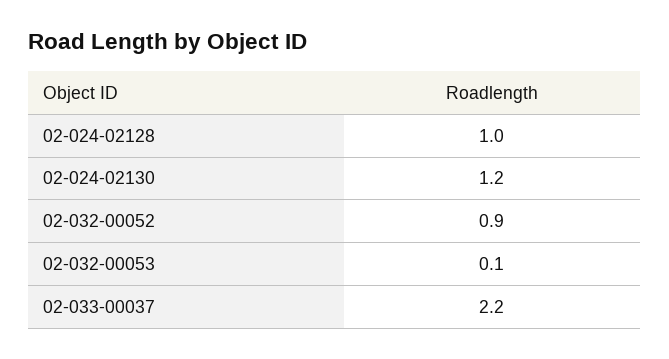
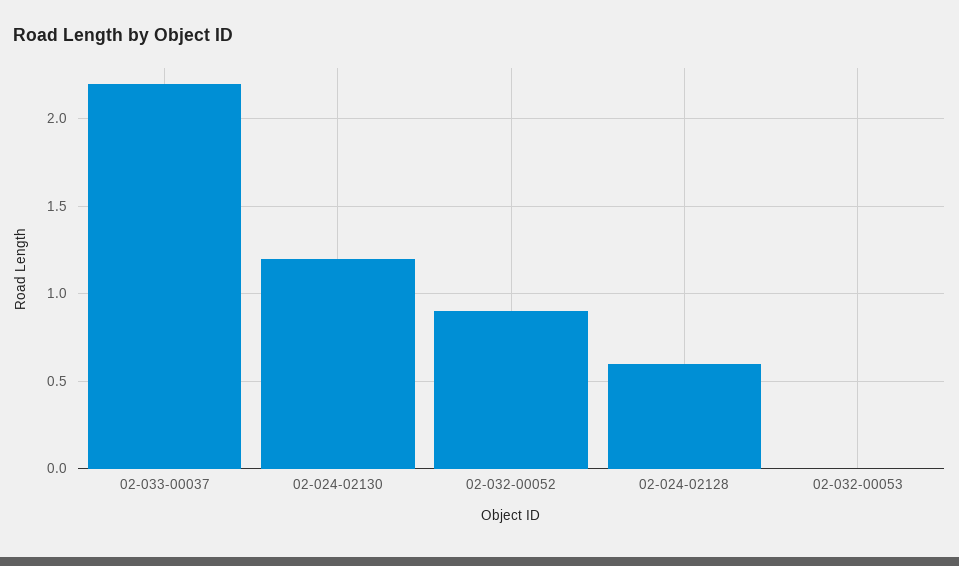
  {
-   "02-024-02128": 1,
+   "02-024-02128": 0.6,
    "02-024-02130": 1.2,
    "02-032-00052": 0.9,
-   "02-032-00053": 0.1,
+   "02-032-00053": 0,
    "02-033-00037": 2.2
  }

